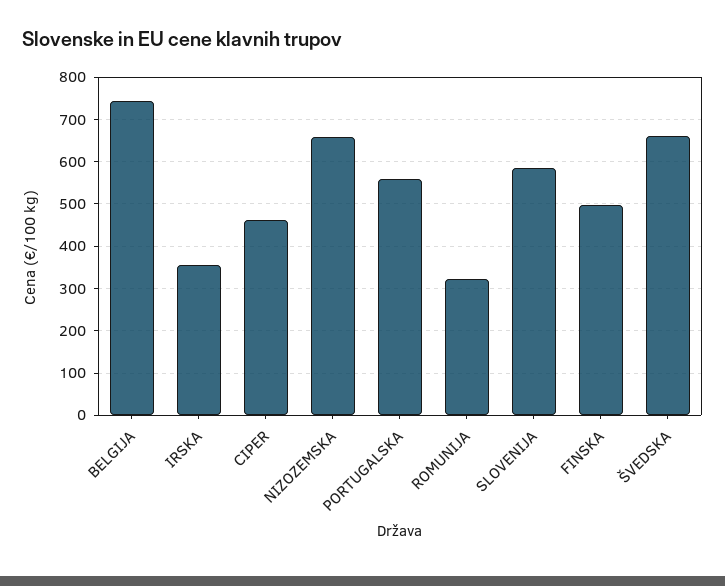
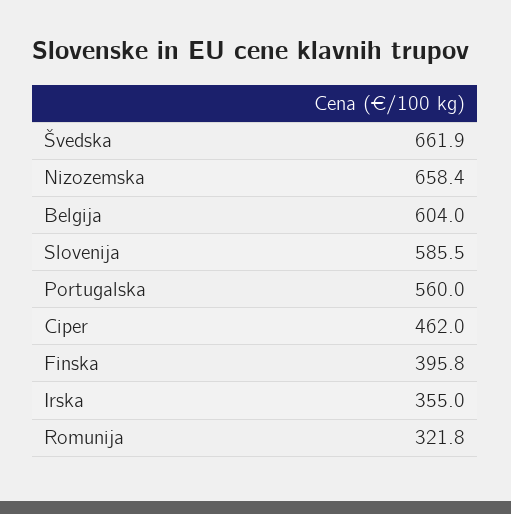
  {
-   "BELGIJA": 740,
+   "BELGIJA": 604,
    "IRSKA": 355,
    "CIPER": 462,
    "NIZOZEMSKA": 658.4,
    "PORTUGALSKA": 560,
    "ROMUNIJA": 321.8,
    "SLOVENIJA": 585.5,
-   "FINSKA": 500,
+   "FINSKA": 395.8,
    "ŠVEDSKA": 661.9
  }

